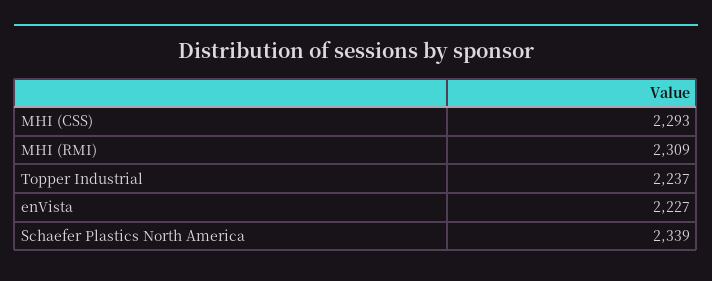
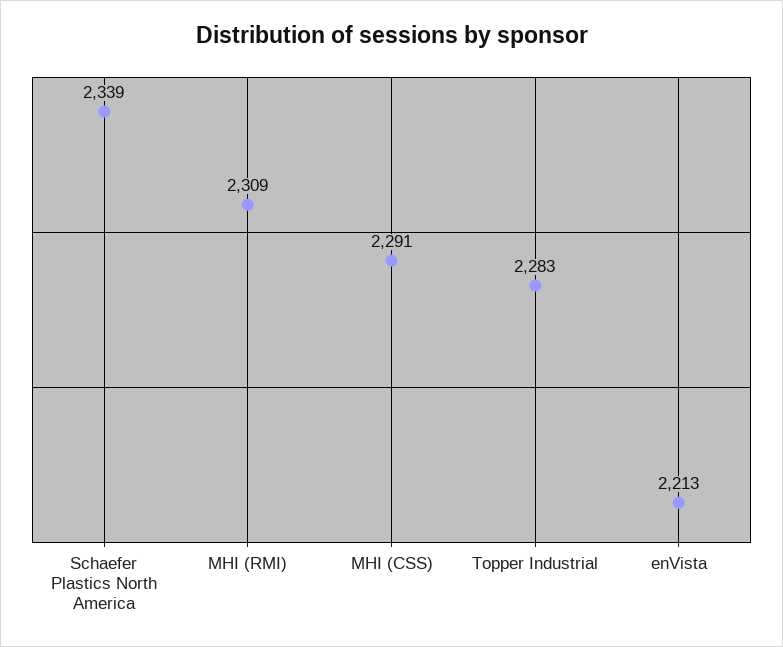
  {
-   "MHI (CSS)": 2293,
+   "MHI (CSS)": 2291,
    "MHI (RMI)": 2309,
-   "Topper Industrial": 2237,
+   "Topper Industrial": 2283,
-   "enVista": 2227,
+   "enVista": 2213,
    "Schaefer Plastics North America": 2339
  }

